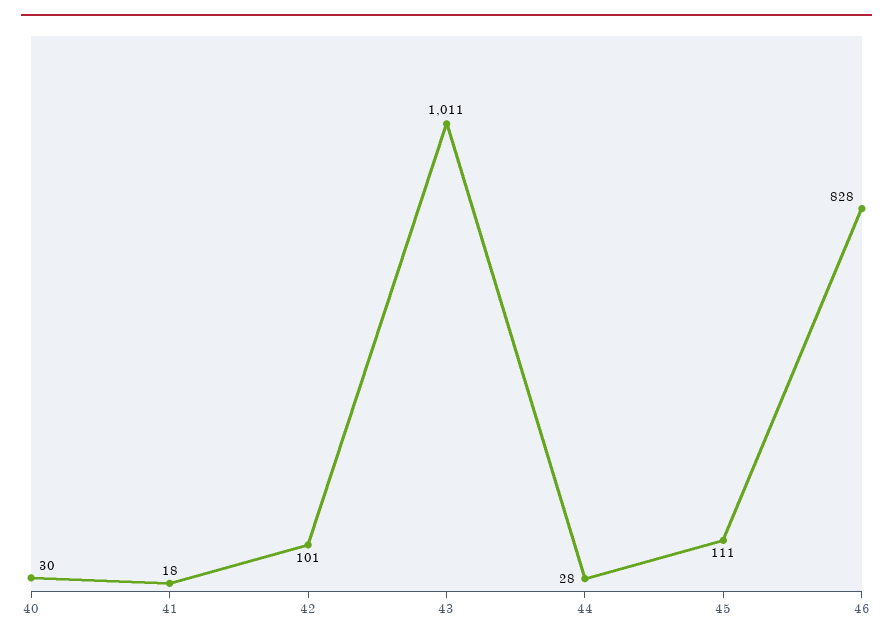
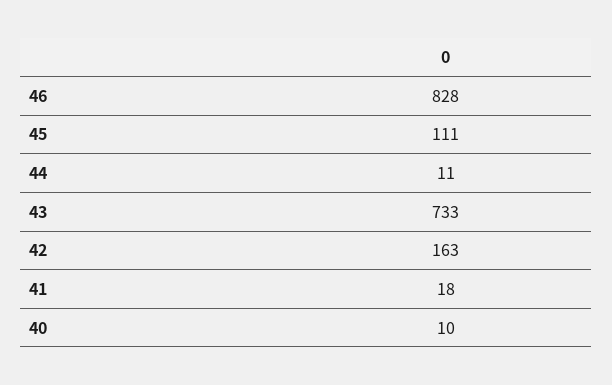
  {
-   "40": 30,
+   "40": 10,
    "41": 18,
-   "42": 101,
+   "42": 163,
-   "43": 1011,
+   "43": 733,
-   "44": 28,
+   "44": 11,
    "45": 111,
    "46": 828
  }

